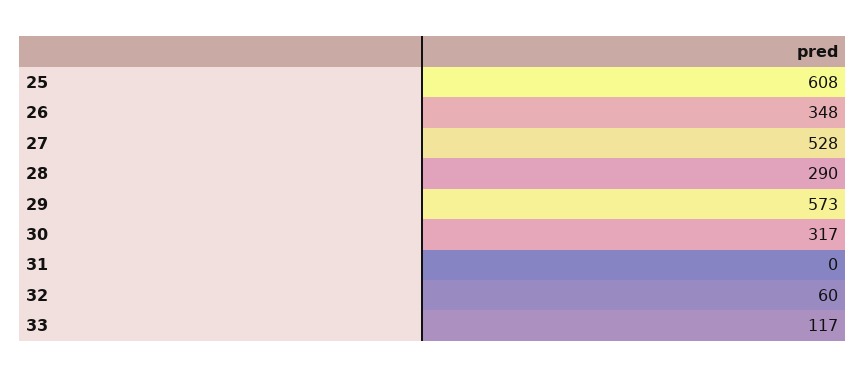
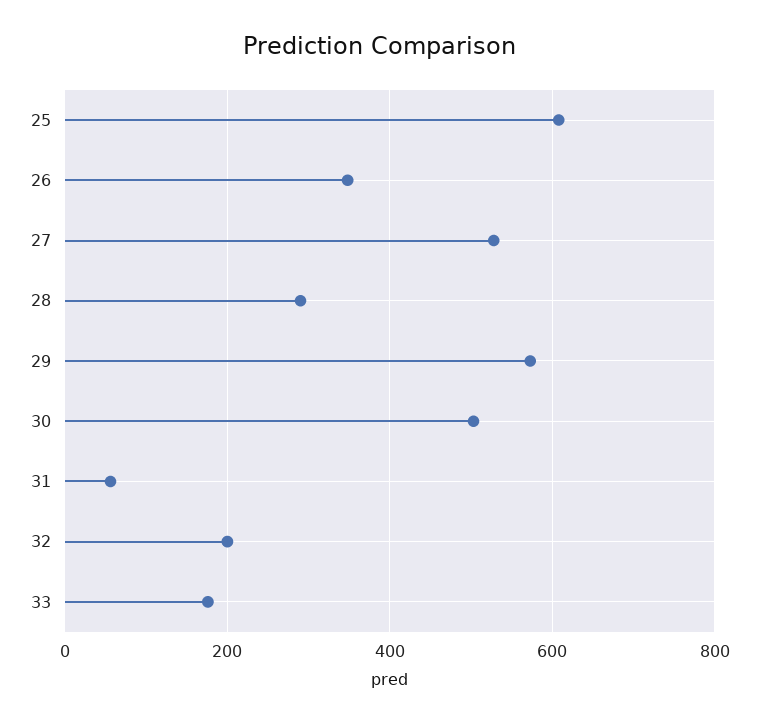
  {
    "25": 608,
    "26": 348,
    "27": 528,
    "28": 290,
    "29": 573,
-   "30": 317,
+   "30": 500,
-   "31": 0,
+   "31": 60,
-   "32": 60,
+   "32": 200,
-   "33": 117
+   "33": 180
  }

